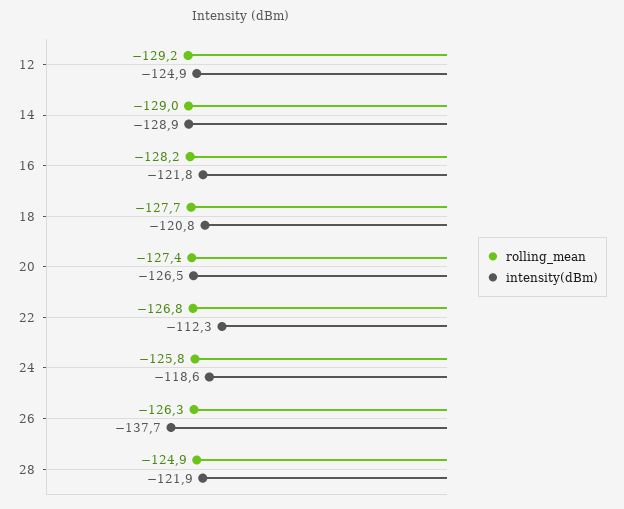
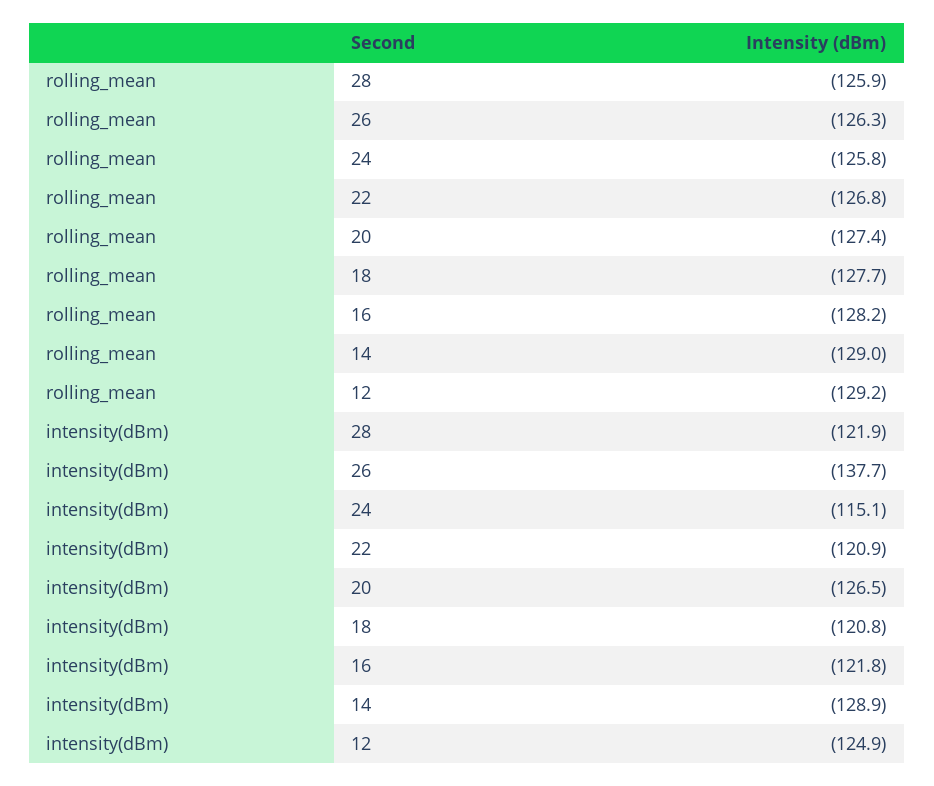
  {
    "rolling_mean": {
      "12": -129.2,
      "14": -129,
      "16": -128.2,
      "18": -127.7,
      "20": -127.4,
      "22": -126.8,
      "24": -125.8,
      "26": -126.3,
-     "28": -124.9
+     "28": -125.9
    },
    "intensity(dBm)": {
      "12": -124.9,
      "14": -128.9,
      "16": -121.8,
      "18": -120.8,
      "20": -126.5,
-     "22": -112.3,
+     "22": -120.9,
-     "24": -118.6,
+     "24": -115.1,
      "26": -137.7,
      "28": -121.9
    }
  }

